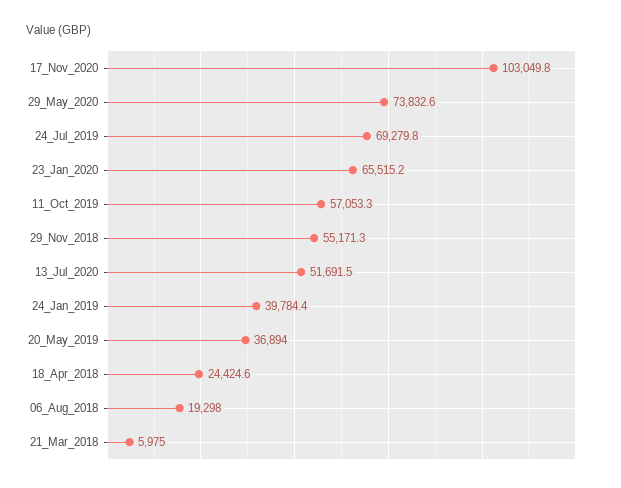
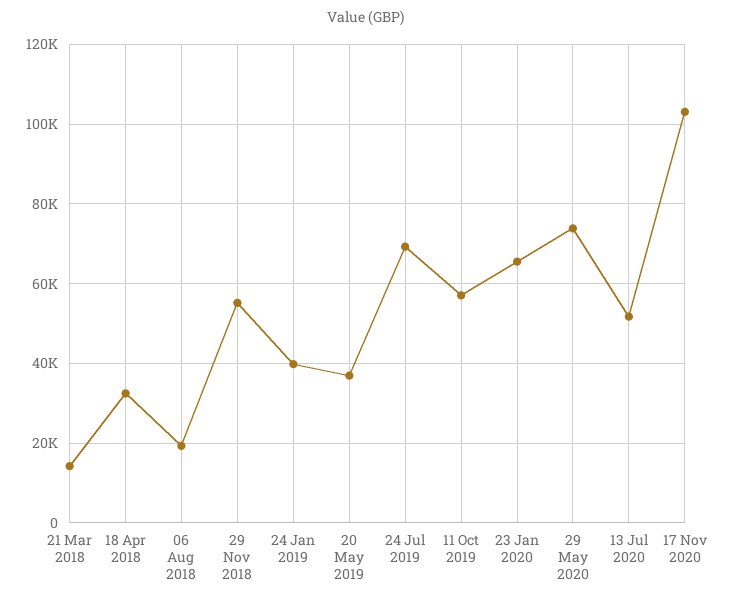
  {
    "17_Nov_2020": 103049.8,
    "29_May_2020": 73832.6,
    "24_Jul_2019": 69279.8,
    "23_Jan_2020": 65515.2,
    "11_Oct_2019": 57053.3,
    "29_Nov_2018": 55171.3,
    "13_Jul_2020": 51691.5,
    "24_Jan_2019": 39784.4,
    "20_May_2019": 36894,
-   "18_Apr_2018": 24424.6,
+   "18_Apr_2018": 32000,
    "06_Aug_2018": 19298,
-   "21_Mar_2018": 5975
+   "21_Mar_2018": 14000
  }

